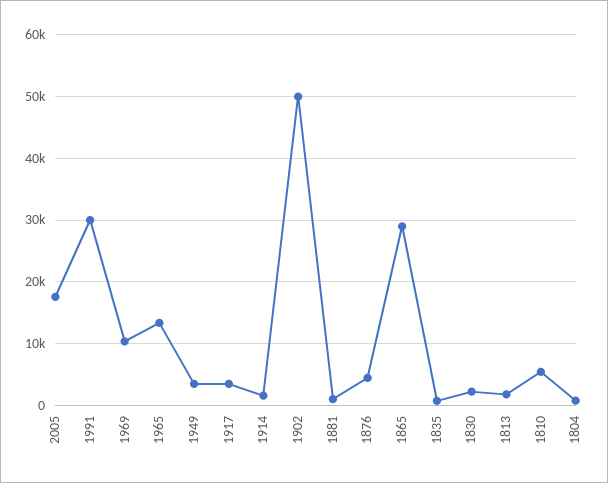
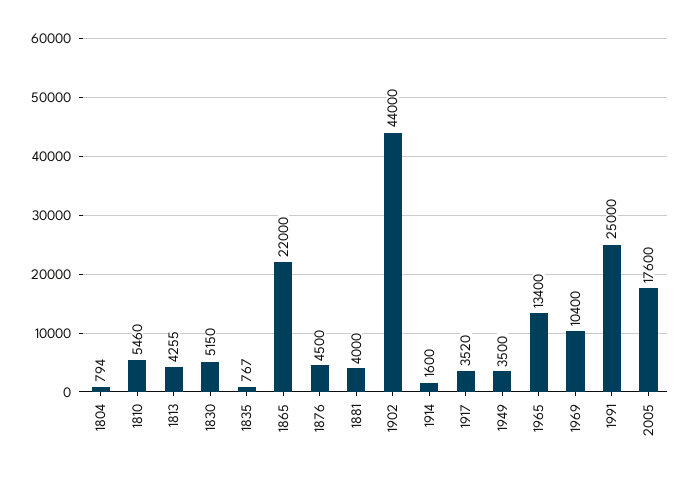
  {
    "2005": 17600,
-   "1991": 30000,
+   "1991": 25000,
    "1969": 10400,
    "1965": 13400,
    "1949": 3500,
    "1917": 3520,
    "1914": 1600,
-   "1902": 50000,
+   "1902": 44000,
-   "1881": 1000,
+   "1881": 4000,
    "1876": 4500,
-   "1865": 29000,
+   "1865": 22000,
    "1835": 767,
-   "1830": 2000,
+   "1830": 5150,
-   "1813": 2000,
+   "1813": 4255,
    "1810": 5460,
    "1804": 794
  }

